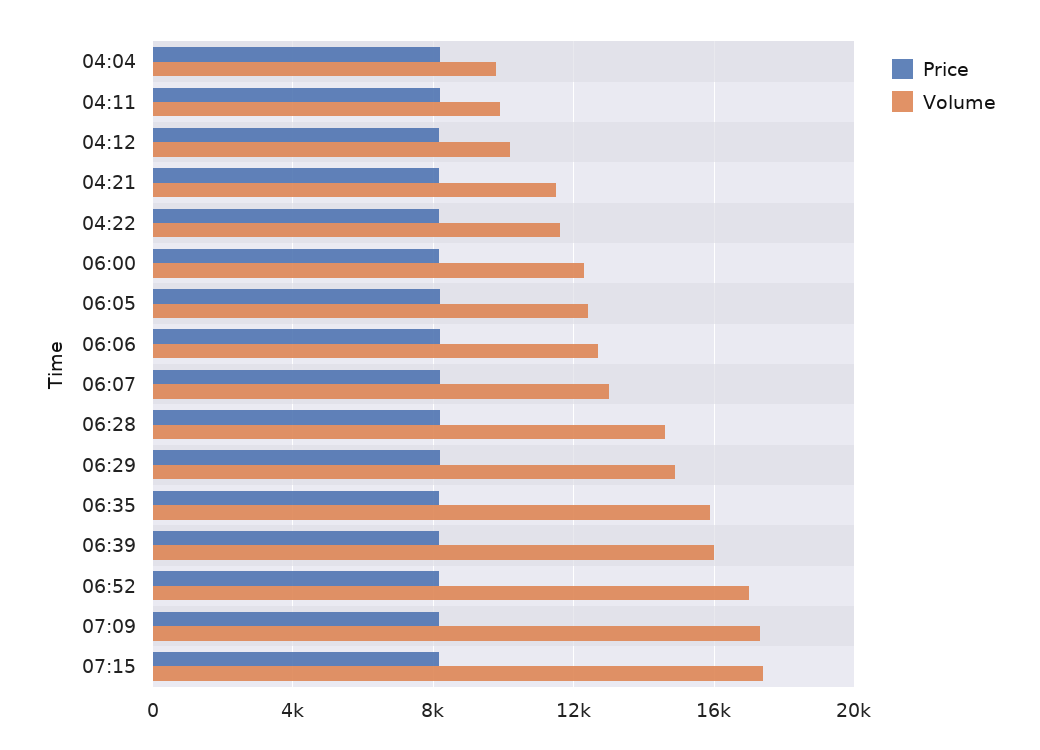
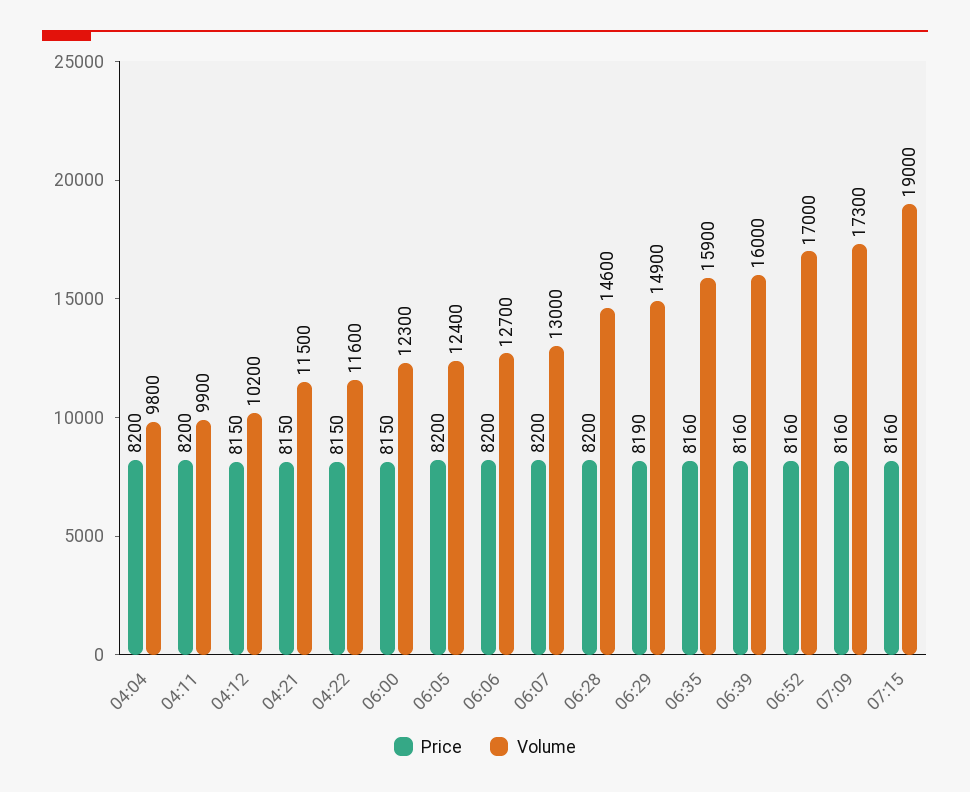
  {
    "Price": {
      "04:04": 8200,
      "04:11": 8200,
      "04:12": 8150,
      "04:21": 8150,
      "04:22": 8150,
      "06:00": 8150,
      "06:05": 8200,
      "06:06": 8200,
      "06:07": 8200,
      "06:28": 8200,
      "06:29": 8190,
      "06:35": 8160,
      "06:39": 8160,
      "06:52": 8160,
      "07:09": 8160,
      "07:15": 8160
    },
    "Volume": {
      "04:04": 9800,
      "04:11": 9900,
      "04:12": 10200,
      "04:21": 11500,
      "04:22": 11600,
      "06:00": 12300,
      "06:05": 12400,
      "06:06": 12700,
      "06:07": 13000,
      "06:28": 14600,
      "06:29": 14900,
      "06:35": 15900,
      "06:39": 16000,
      "06:52": 17000,
      "07:09": 17300,
-     "07:15": 17500
+     "07:15": 19000
    }
  }

